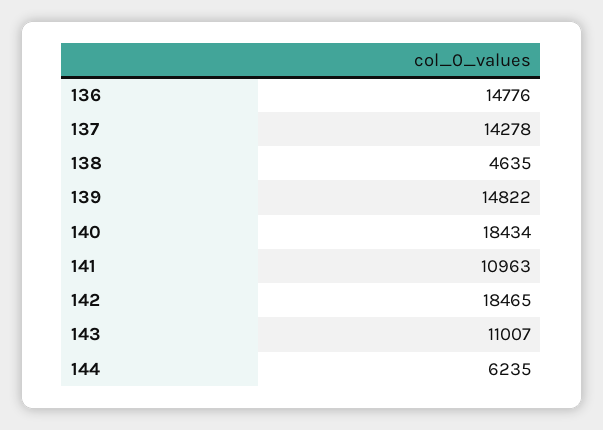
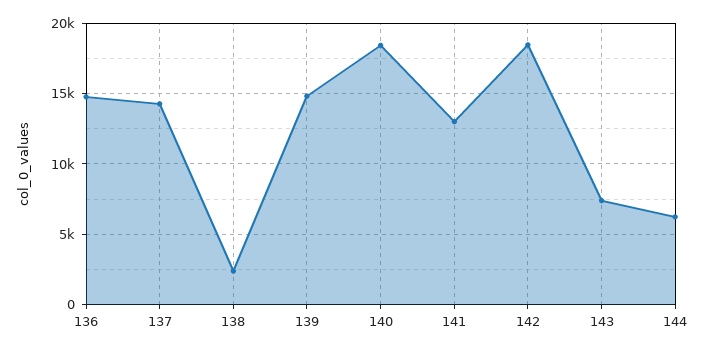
  {
    "136": 14776,
    "137": 14278,
-   "138": 4635,
+   "138": 2500,
    "139": 14822,
    "140": 18434,
-   "141": 10963,
+   "141": 13000,
    "142": 18465,
-   "143": 11007,
+   "143": 7500,
    "144": 6235
  }

